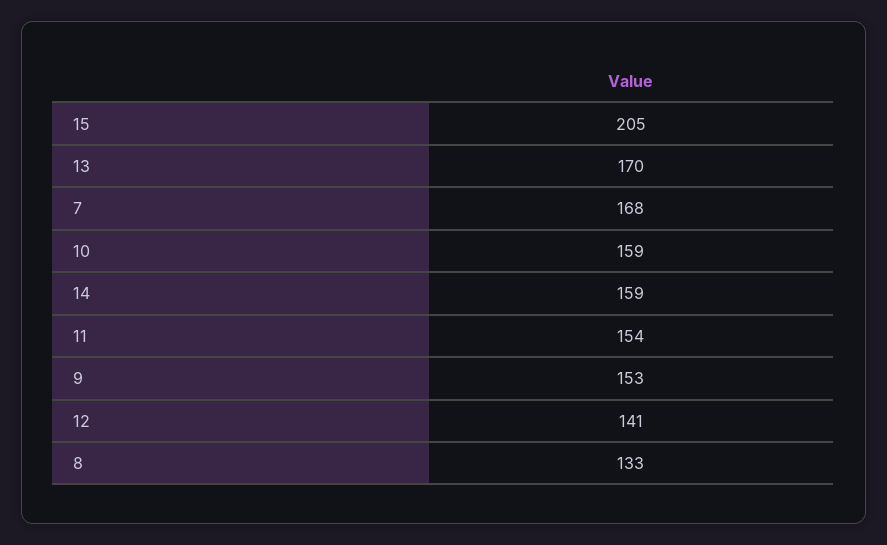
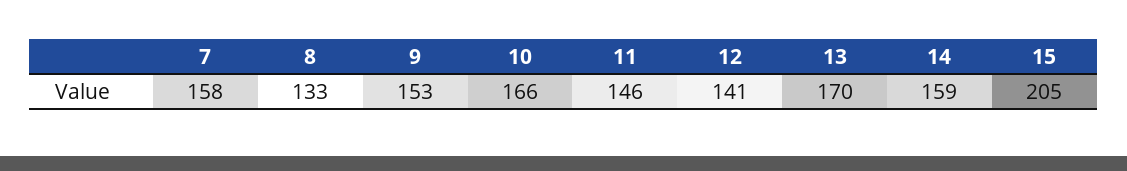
  {
    "15": 205,
    "13": 170,
-   "7": 168,
+   "7": 158,
-   "10": 159,
+   "10": 166,
    "14": 159,
-   "11": 154,
+   "11": 146,
    "9": 153,
    "12": 141,
    "8": 133
  }

